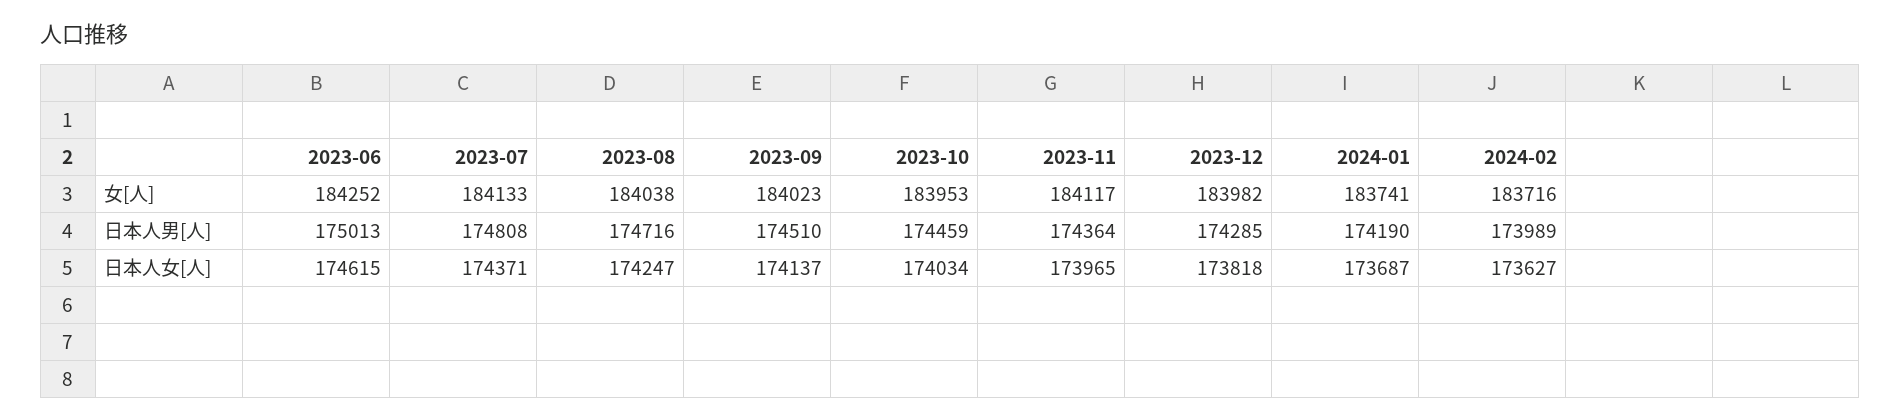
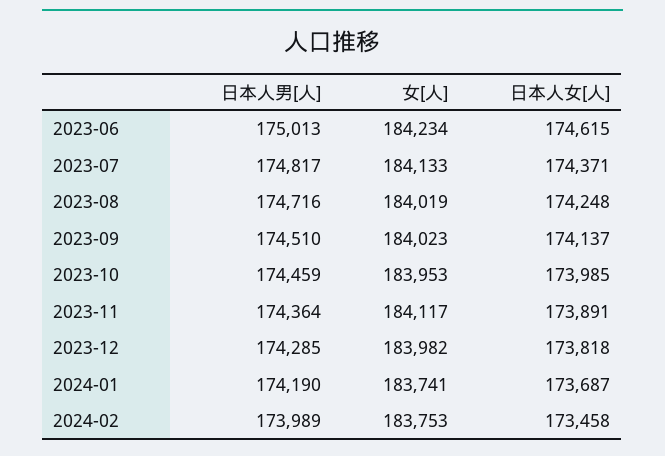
  {
    "2023-06": {
-     "女[人]": 184252,
+     "女[人]": 184234,
      "日本人男[人]": 175013,
      "日本人女[人]": 174615
    },
    "2023-07": {
      "女[人]": 184133,
-     "日本人男[人]": 174808,
+     "日本人男[人]": 174817,
      "日本人女[人]": 174371
    },
    "2023-08": {
-     "女[人]": 184038,
+     "女[人]": 184019,
      "日本人男[人]": 174716,
-     "日本人女[人]": 174247
+     "日本人女[人]": 174248
    },
    "2023-09": {
      "女[人]": 184023,
      "日本人男[人]": 174510,
      "日本人女[人]": 174137
    },
    "2023-10": {
      "女[人]": 183953,
      "日本人男[人]": 174459,
-     "日本人女[人]": 174034
+     "日本人女[人]": 173985
    },
    "2023-11": {
      "女[人]": 184117,
      "日本人男[人]": 174364,
-     "日本人女[人]": 173965
+     "日本人女[人]": 173891
    },
    "2023-12": {
      "女[人]": 183982,
      "日本人男[人]": 174285,
      "日本人女[人]": 173818
    },
    "2024-01": {
      "女[人]": 183741,
      "日本人男[人]": 174190,
      "日本人女[人]": 173687
    },
    "2024-02": {
-     "女[人]": 183716,
+     "女[人]": 183753,
      "日本人男[人]": 173989,
-     "日本人女[人]": 173627
+     "日本人女[人]": 173458
    }
  }

